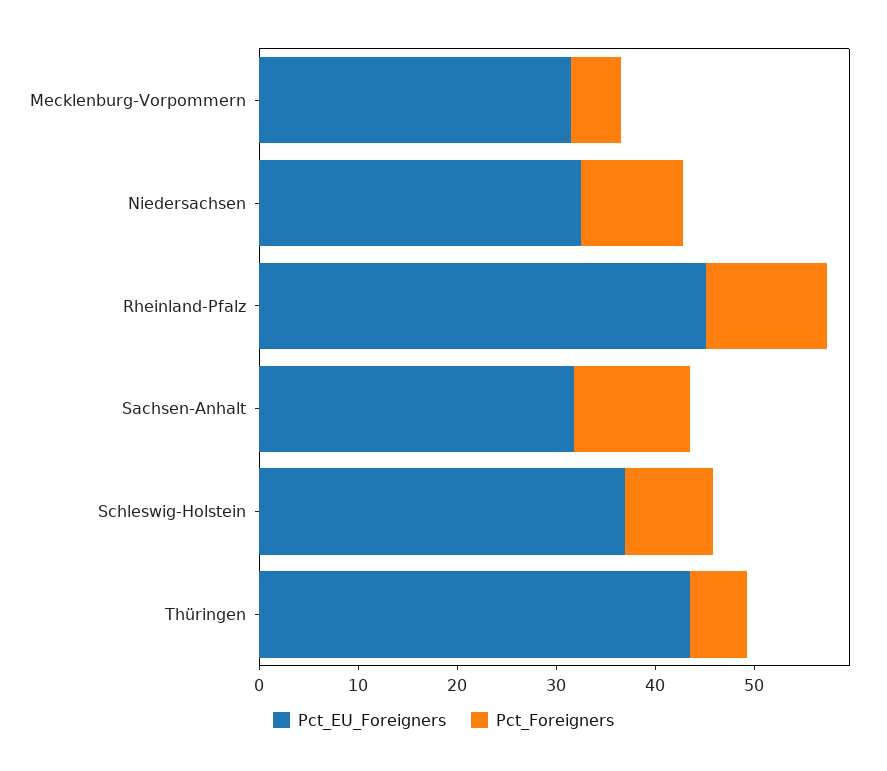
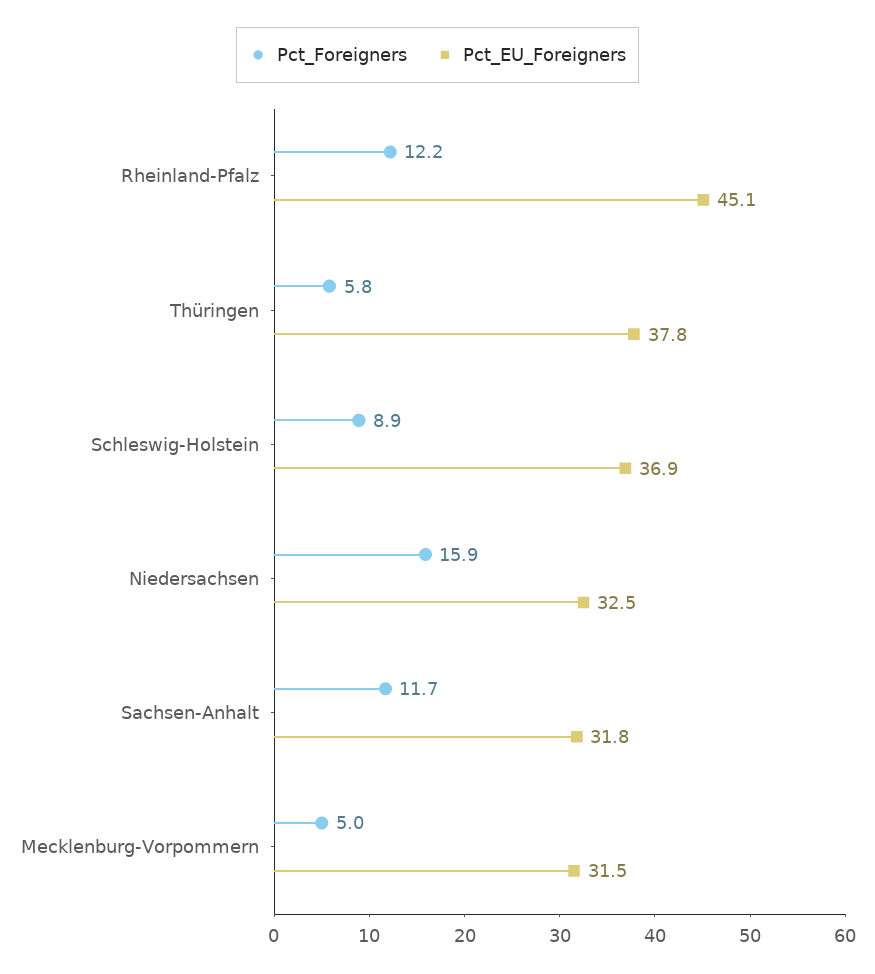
  {
    "Pct_EU_Foreigners": {
      "Mecklenburg-Vorpommern": 31.5,
      "Niedersachsen": 32.5,
      "Rheinland-Pfalz": 45.1,
      "Sachsen-Anhalt": 31.8,
      "Schleswig-Holstein": 36.9,
-     "Thüringen": 44
+     "Thüringen": 37.8
    },
    "Pct_Foreigners": {
      "Mecklenburg-Vorpommern": 5,
-     "Niedersachsen": 10,
+     "Niedersachsen": 15.9,
      "Rheinland-Pfalz": 12.2,
      "Sachsen-Anhalt": 11.7,
      "Schleswig-Holstein": 8.9,
      "Thüringen": 5.8
    }
  }

